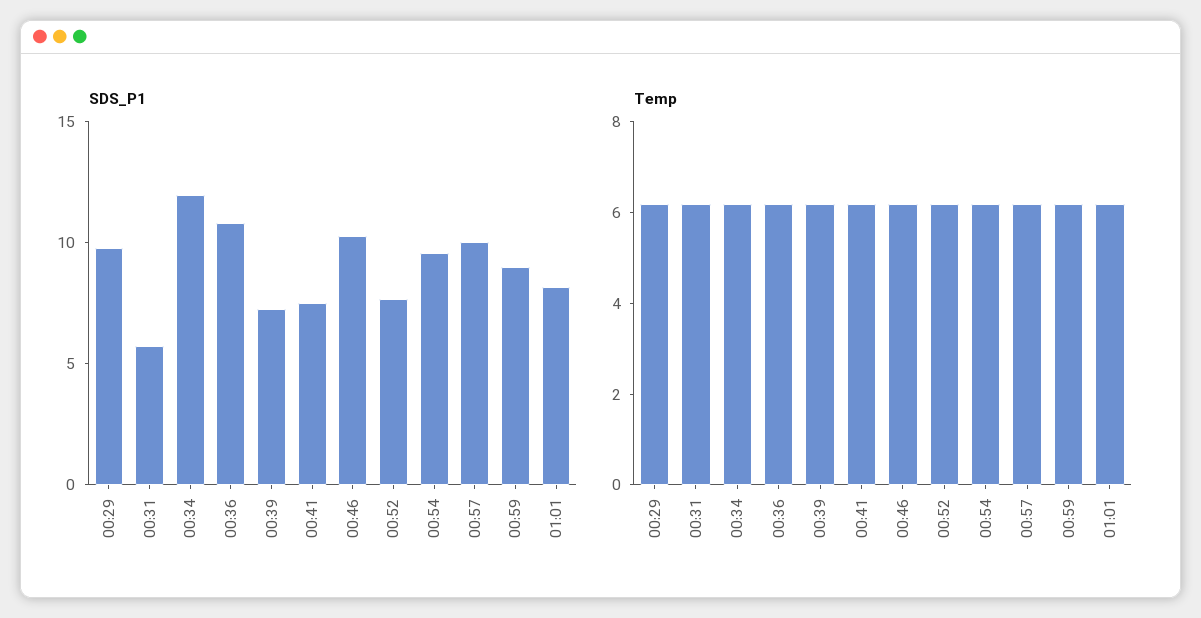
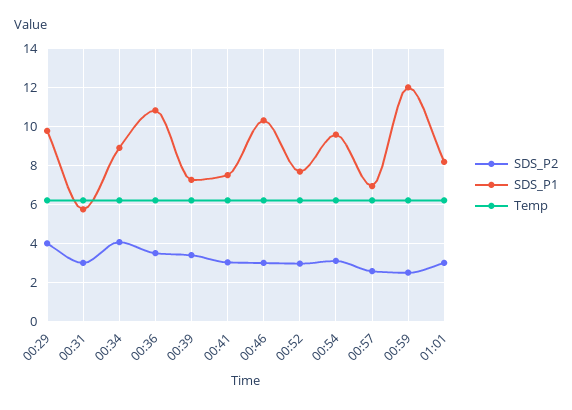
  {
    "SDS_P1": {
      "00:29": 10,
      "00:31": 6,
-     "00:34": 12,
+     "00:34": 9,
      "00:36": 11,
      "00:39": 7.5,
      "00:41": 7.5,
      "00:46": 10.5,
      "00:52": 7.5,
      "00:54": 9.5,
-     "00:57": 10,
+     "00:57": 7,
-     "00:59": 9,
+     "00:59": 12,
      "01:01": 8
    },
    "Temp": {
      "00:29": 6,
      "00:31": 6,
      "00:34": 6,
      "00:36": 6,
      "00:39": 6,
      "00:41": 6,
      "00:46": 6,
      "00:52": 6,
      "00:54": 6,
      "00:57": 6,
      "00:59": 6,
      "01:01": 6
-   }
+   },
+   "SDS_P2": {
+     "00:29": 4,
+     "00:31": 3,
+     "00:34": 4,
+     "00:36": 3.5,
+     "00:39": 3.5,
+     "00:41": 3,
+     "00:46": 3,
+     "00:52": 3,
+     "00:54": 3,
+     "00:57": 2.5,
+     "00:59": 2.5,
+     "01:01": 3
+   }
  }

